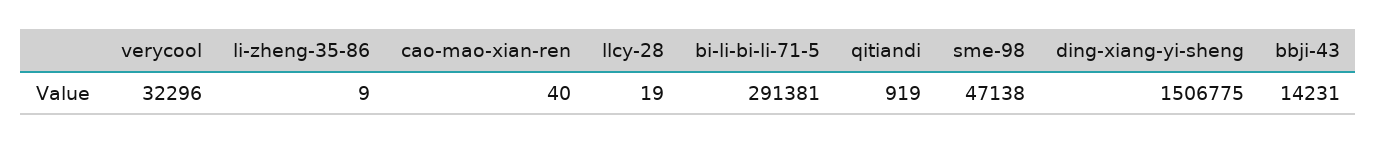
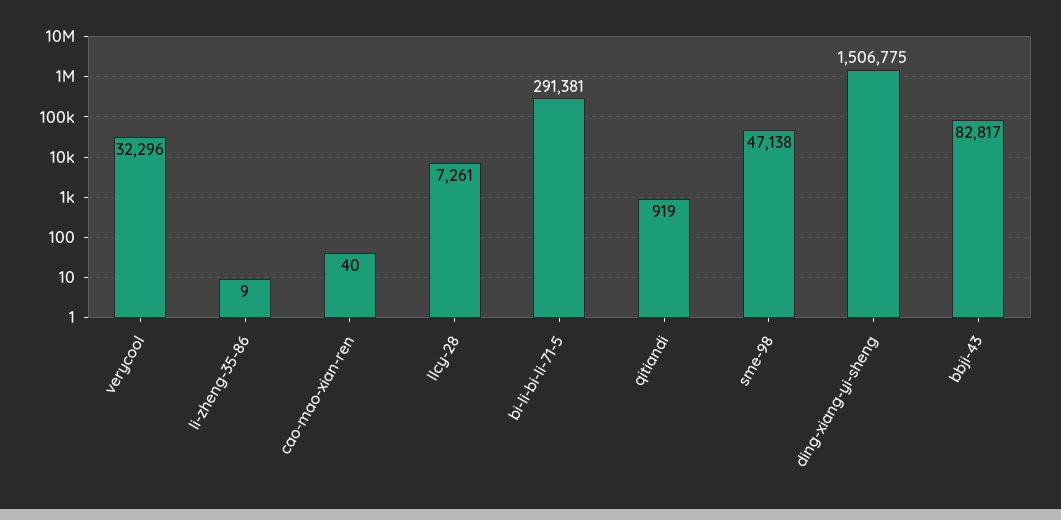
  {
    "verycool": 32296,
    "li-zheng-35-86": 9,
    "cao-mao-xian-ren": 40,
-   "llcy-28": 19,
+   "llcy-28": 7261,
    "bi-li-bi-li-71-5": 291381,
    "qitiandi": 919,
    "sme-98": 47138,
    "ding-xiang-yi-sheng": 1506775,
-   "bbji-43": 14231
+   "bbji-43": 82817
  }

